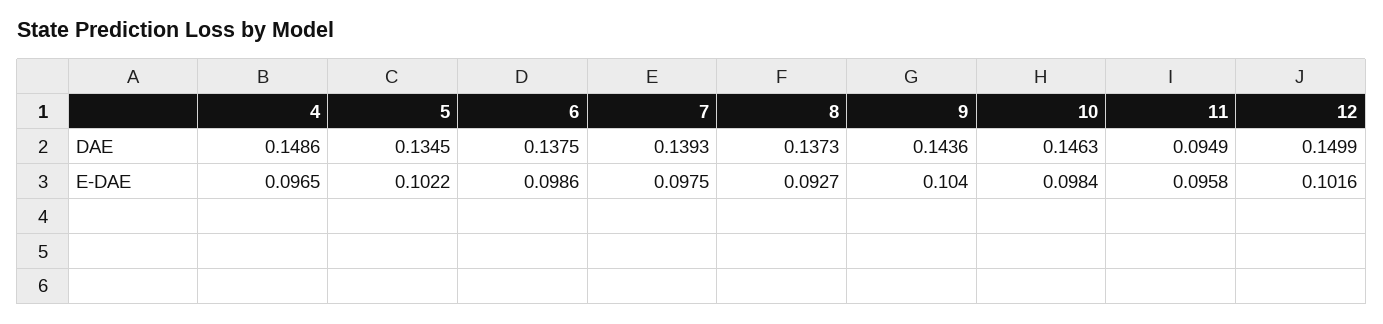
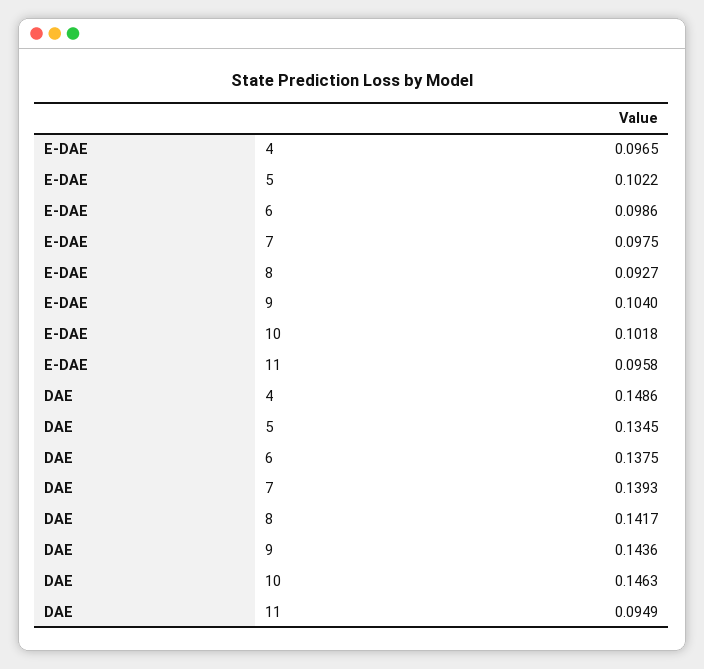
  {
    "4": {
      "DAE": 0.1486,
      "E-DAE": 0.0965
    },
    "5": {
      "DAE": 0.1345,
      "E-DAE": 0.1022
    },
    "6": {
      "DAE": 0.1375,
      "E-DAE": 0.0986
    },
    "7": {
      "DAE": 0.1393,
      "E-DAE": 0.0975
    },
    "8": {
-     "DAE": 0.1373,
+     "DAE": 0.1417,
      "E-DAE": 0.0927
    },
    "9": {
      "DAE": 0.1436,
      "E-DAE": 0.104
    },
    "10": {
      "DAE": 0.1463,
-     "E-DAE": 0.0984
+     "E-DAE": 0.1018
    },
    "11": {
      "DAE": 0.0949,
      "E-DAE": 0.0958
-   },
+   }
-   "12": {
-     "DAE": 0.1499,
-     "E-DAE": 0.1016
-   }
  }

